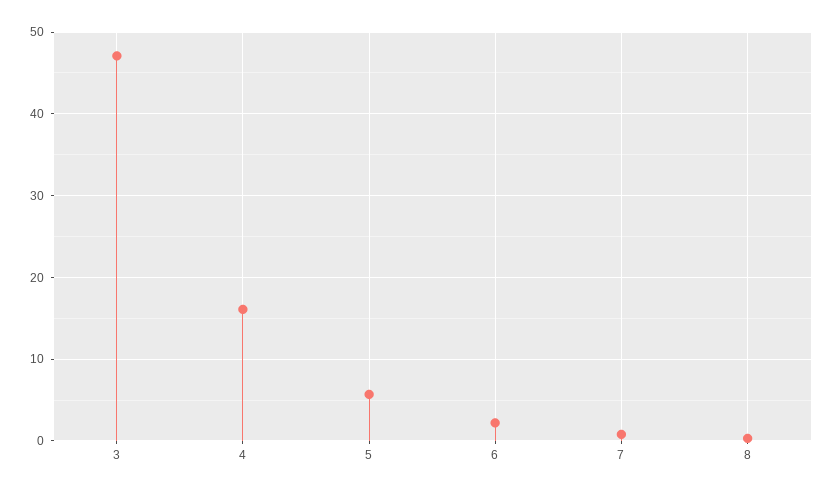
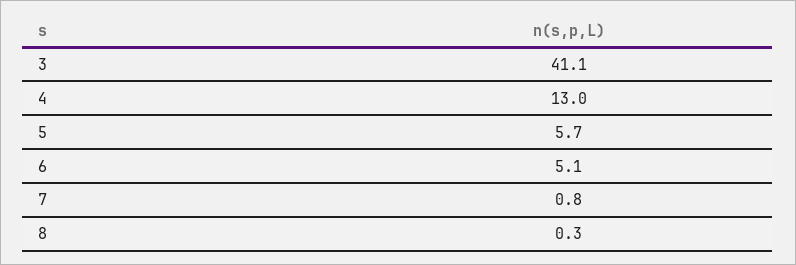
  {
-   "3": 47,
+   "3": 41.1,
-   "4": 16,
+   "4": 13,
    "5": 5.7,
-   "6": 2,
+   "6": 5.1,
    "7": 0.8,
    "8": 0.3
  }

